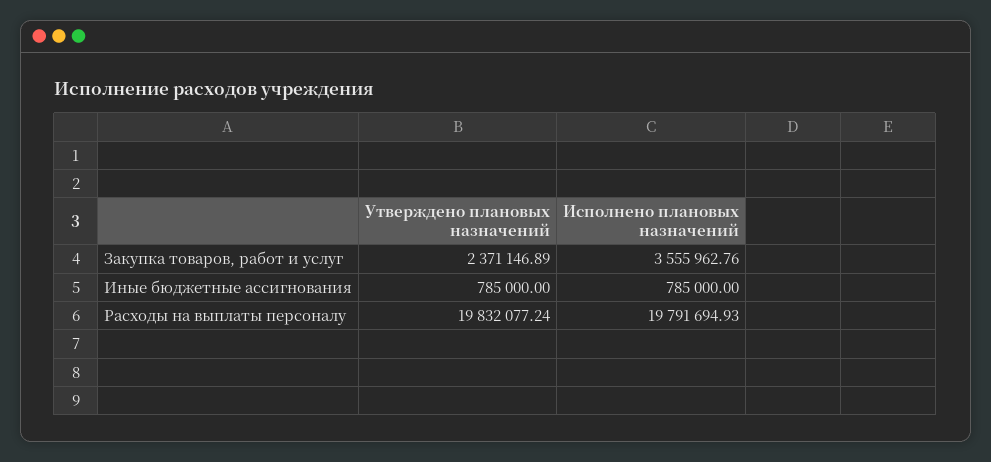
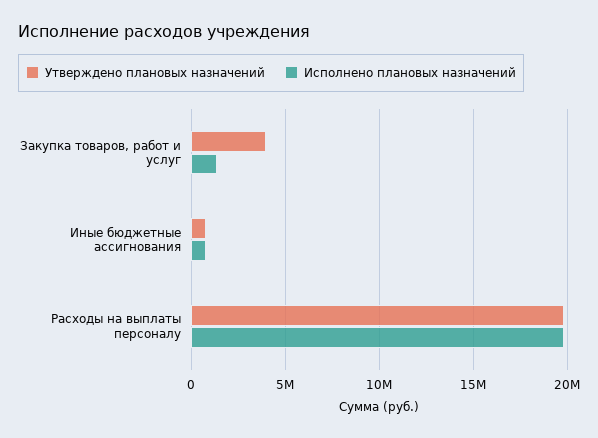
  {
    "Утверждено плановых назначений": {
-     "Закупка товаров, работ и услуг": 2371146.89,
+     "Закупка товаров, работ и услуг": 4000000,
      "Иные бюджетные ассигнования": 785000,
      "Расходы на выплаты персоналу": 19832077.24
    },
    "Исполнено плановых назначений": {
-     "Закупка товаров, работ и услуг": 3555962.76,
+     "Закупка товаров, работ и услуг": 1500000,
      "Иные бюджетные ассигнования": 785000,
      "Расходы на выплаты персоналу": 19791694.93
    }
  }

